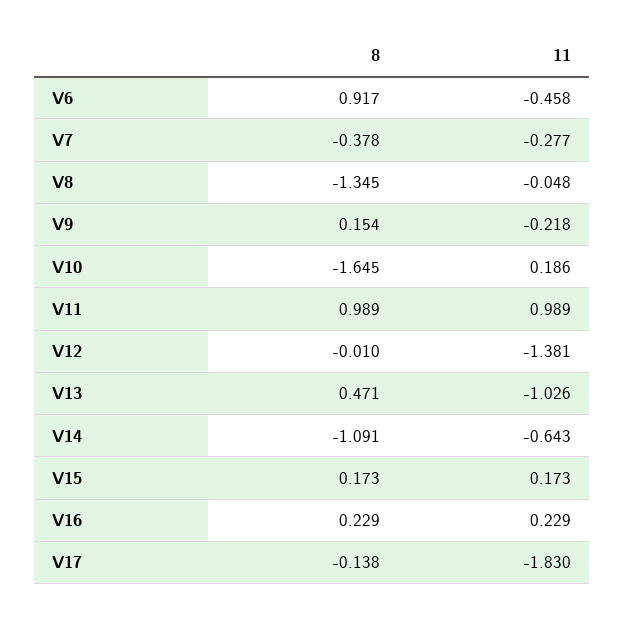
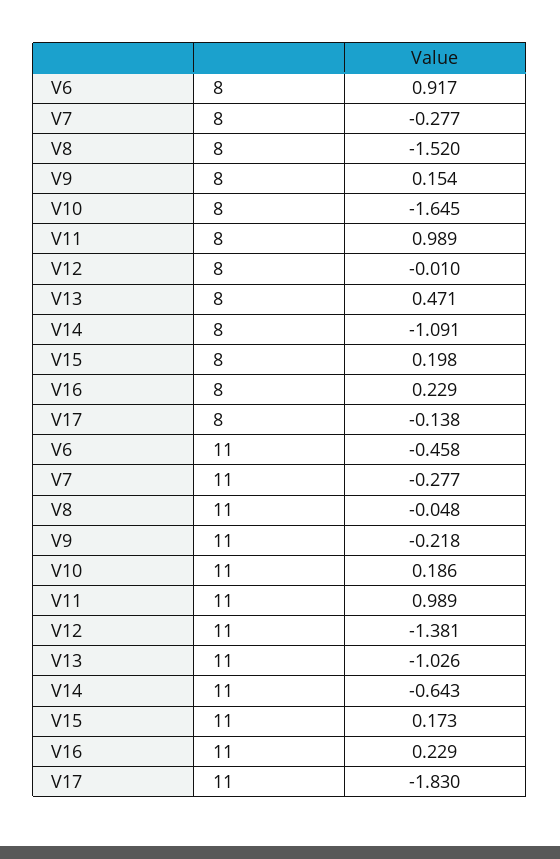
  {
    "8": {
      "V6": 0.917,
-     "V7": -0.378,
+     "V7": -0.277,
-     "V8": -1.345,
+     "V8": -1.52,
      "V9": 0.154,
      "V10": -1.645,
      "V11": 0.989,
      "V12": -0.01,
      "V13": 0.471,
      "V14": -1.091,
-     "V15": 0.173,
+     "V15": 0.198,
      "V16": 0.229,
      "V17": -0.138
    },
    "11": {
      "V6": -0.458,
      "V7": -0.277,
      "V8": -0.048,
      "V9": -0.218,
      "V10": 0.186,
      "V11": 0.989,
      "V12": -1.381,
      "V13": -1.026,
      "V14": -0.643,
      "V15": 0.173,
      "V16": 0.229,
      "V17": -1.83
    }
  }

